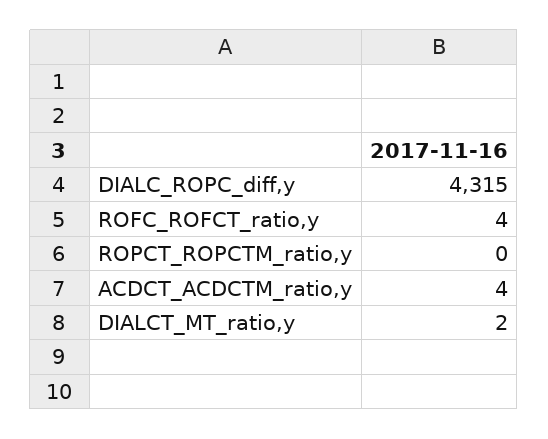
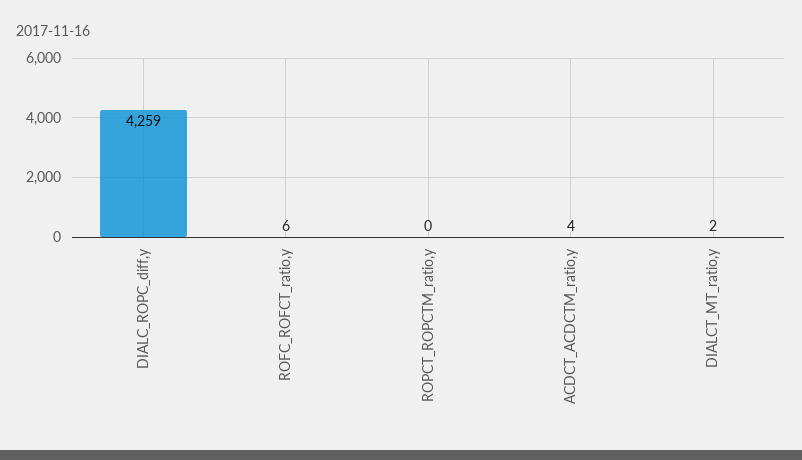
  {
-   "DIALC_ROPC_diff,y": 4315,
+   "DIALC_ROPC_diff,y": 4259,
-   "ROFC_ROFCT_ratio,y": 4,
+   "ROFC_ROFCT_ratio,y": 6,
    "ROPCT_ROPCTM_ratio,y": 0,
    "ACDCT_ACDCTM_ratio,y": 4,
    "DIALCT_MT_ratio,y": 2
  }

